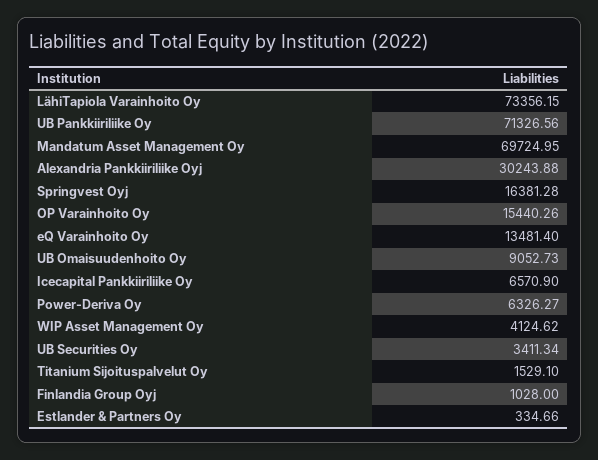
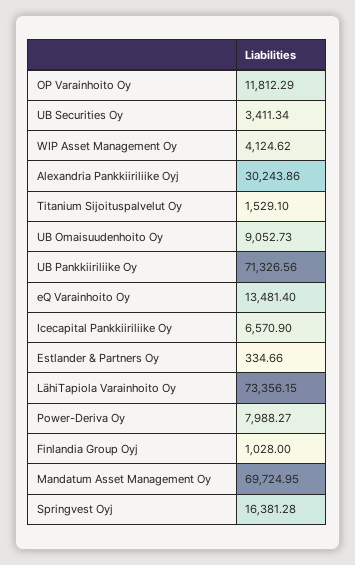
  {
    "LähiTapiola Varainhoito Oy": 73356.15,
    "UB Pankkiiriliike Oy": 71326.56,
    "Mandatum Asset Management Oy": 69724.95,
-   "Alexandria Pankkiiriliike Oyj": 30243.88,
+   "Alexandria Pankkiiriliike Oyj": 30243.86,
    "Springvest Oyj": 16381.28,
-   "OP Varainhoito Oy": 15440.26,
+   "OP Varainhoito Oy": 11812.29,
    "eQ Varainhoito Oy": 13481.4,
    "UB Omaisuudenhoito Oy": 9052.73,
    "Icecapital Pankkiiriliike Oy": 6570.9,
-   "Power-Deriva Oy": 6326.27,
+   "Power-Deriva Oy": 7988.27,
    "WIP Asset Management Oy": 4124.62,
    "UB Securities Oy": 3411.34,
    "Titanium Sijoituspalvelut Oy": 1529.1,
    "Finlandia Group Oyj": 1028,
    "Estlander & Partners Oy": 334.66
  }

